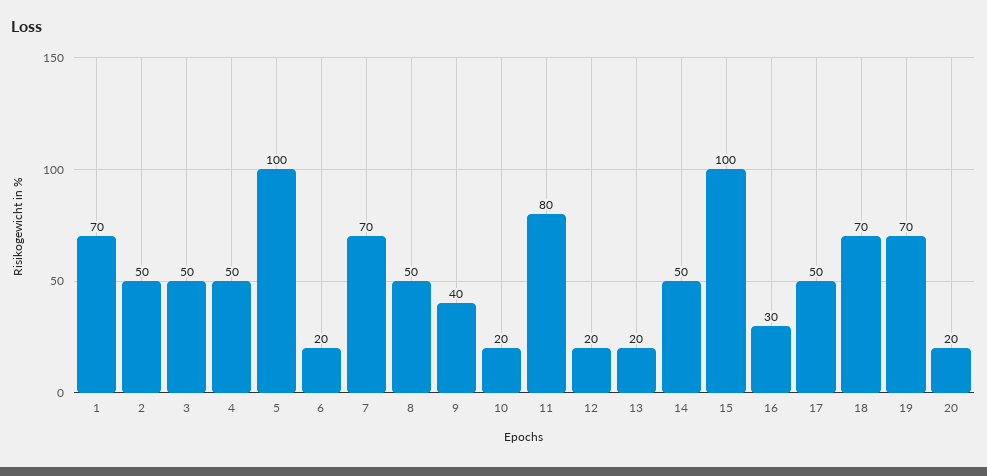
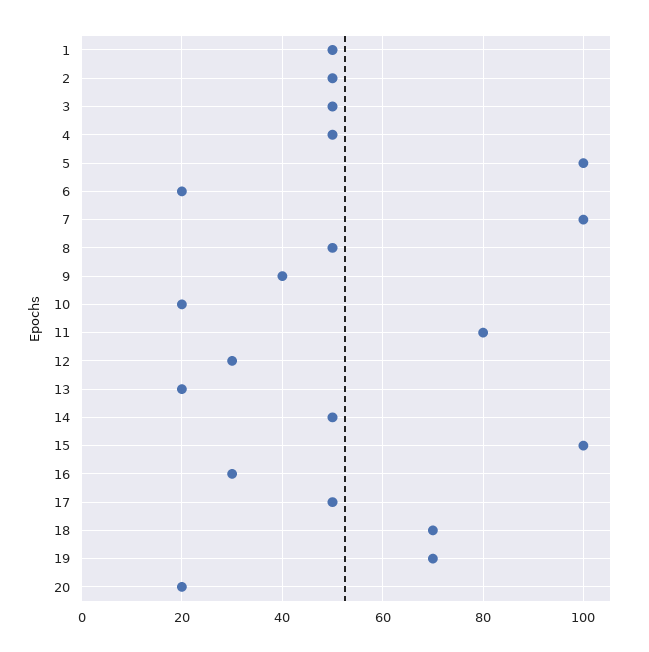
  {
-   "1": 70,
+   "1": 50,
    "2": 50,
    "3": 50,
    "4": 50,
    "5": 100,
    "6": 20,
-   "7": 70,
+   "7": 100,
    "8": 50,
    "9": 40,
    "10": 20,
    "11": 80,
-   "12": 20,
+   "12": 30,
    "13": 20,
    "14": 50,
    "15": 100,
    "16": 30,
    "17": 50,
    "18": 70,
    "19": 70,
    "20": 20
  }

